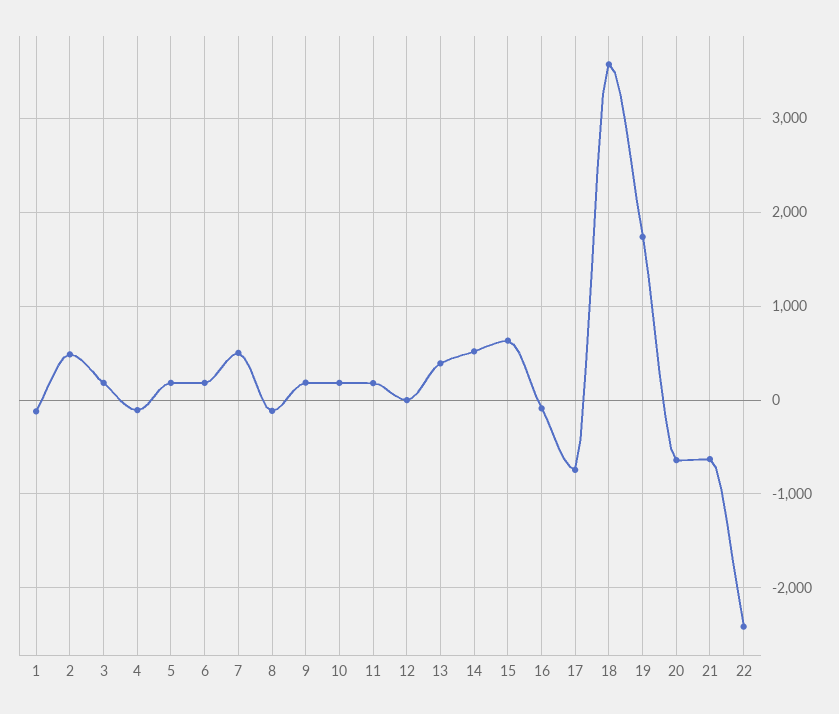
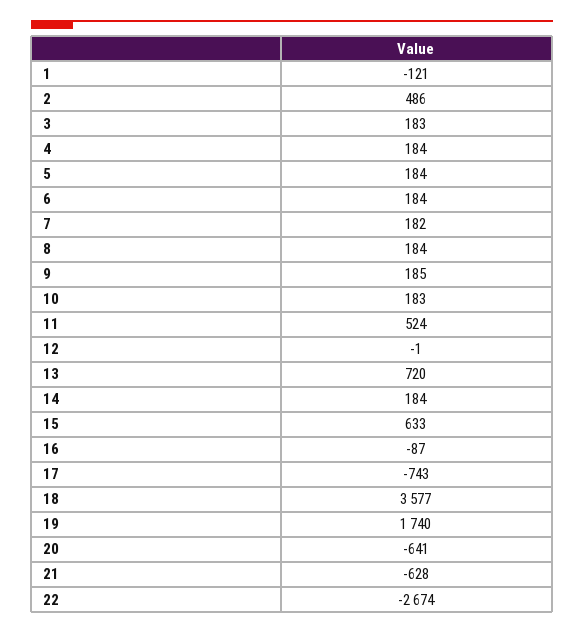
  {
    "1": -121,
    "2": 486,
    "3": 183,
-   "4": -100,
+   "4": 184,
    "5": 184,
    "6": 184,
-   "7": 500,
+   "7": 182,
-   "8": -100,
+   "8": 184,
    "9": 185,
    "10": 183,
-   "11": 200,
+   "11": 524,
    "12": -1,
-   "13": 400,
+   "13": 720,
-   "14": 500,
+   "14": 184,
    "15": 633,
    "16": -87,
    "17": -743,
    "18": 3577,
    "19": 1740,
    "20": -641,
    "21": -628,
-   "22": -2400
+   "22": -2674
  }

